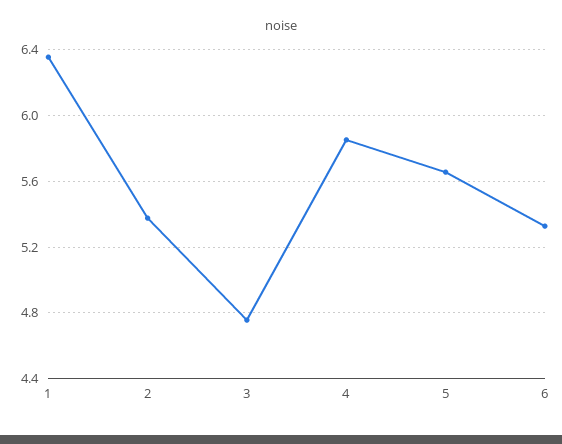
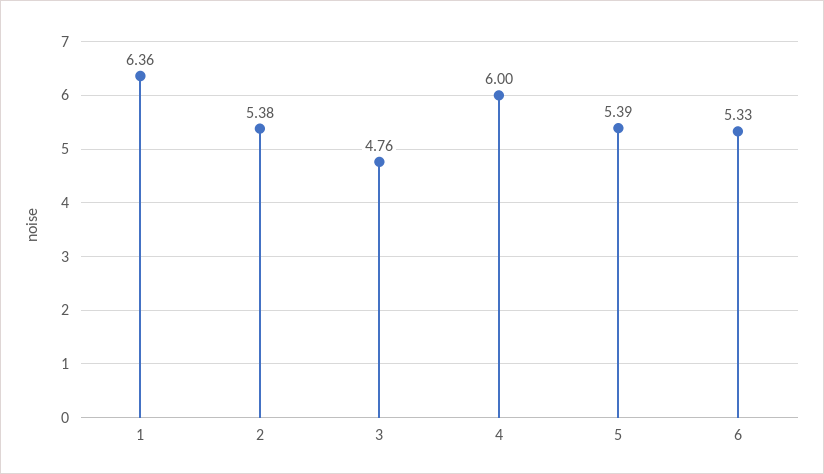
  {
    "1": 6.36,
    "2": 5.38,
    "3": 4.76,
-   "4": 5.85,
+   "4": 6,
-   "5": 5.65,
+   "5": 5.39,
    "6": 5.33
  }

